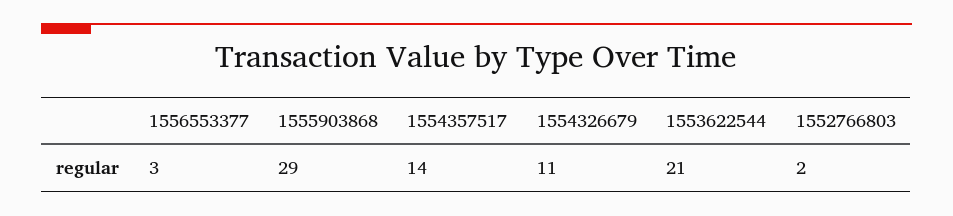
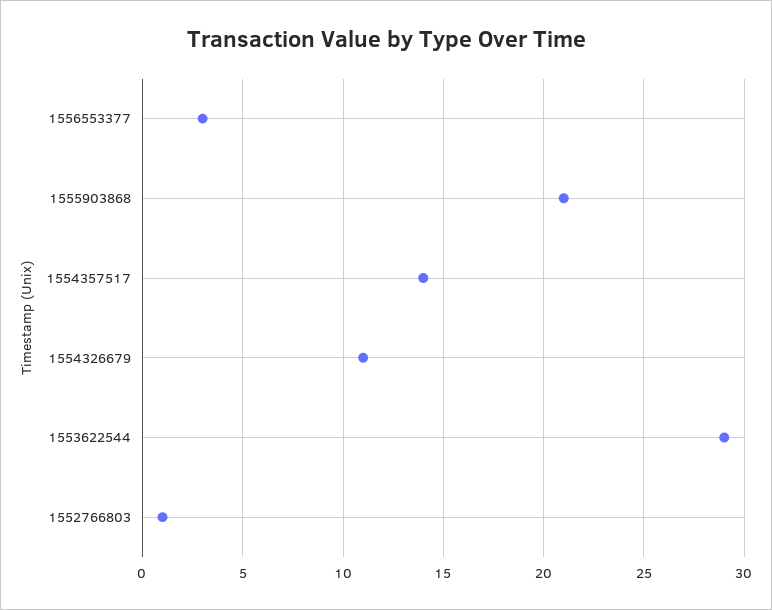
  {
    "1556553377": 3,
-   "1555903868": 29,
+   "1555903868": 21,
    "1554357517": 14,
    "1554326679": 11,
-   "1553622544": 21,
+   "1553622544": 29,
-   "1552766803": 2
+   "1552766803": 1
  }

